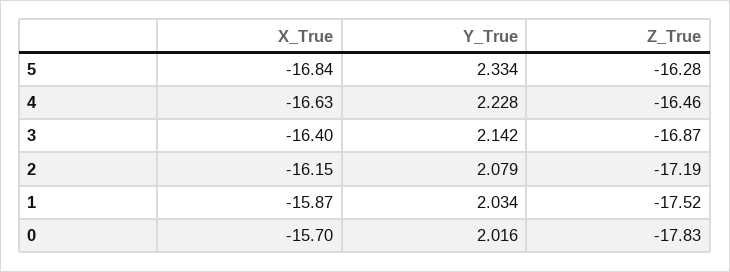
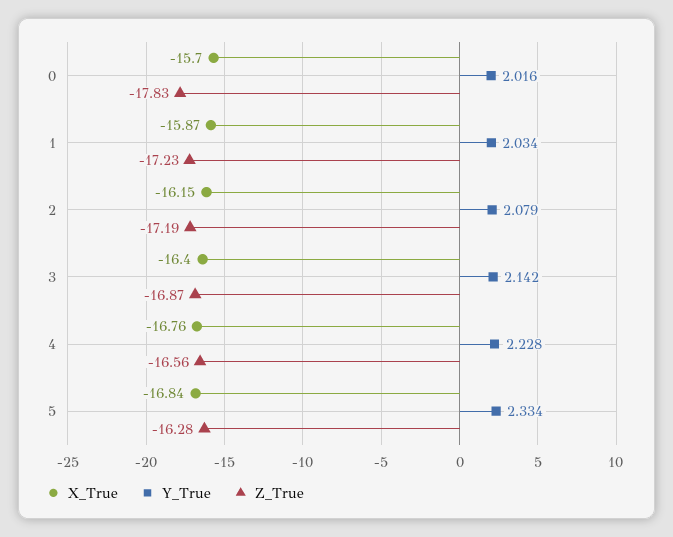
  {
    "X_True": {
      "5": -16.84,
-     "4": -16.63,
+     "4": -16.76,
      "3": -16.4,
      "2": -16.15,
      "1": -15.87,
      "0": -15.7
    },
    "Y_True": {
      "5": 2.334,
      "4": 2.228,
      "3": 2.142,
      "2": 2.079,
      "1": 2.034,
      "0": 2.016
    },
    "Z_True": {
      "5": -16.28,
-     "4": -16.46,
+     "4": -16.56,
      "3": -16.87,
      "2": -17.19,
-     "1": -17.52,
+     "1": -17.23,
      "0": -17.83
    }
  }

